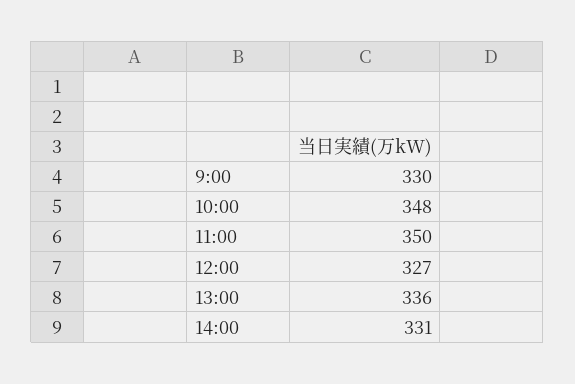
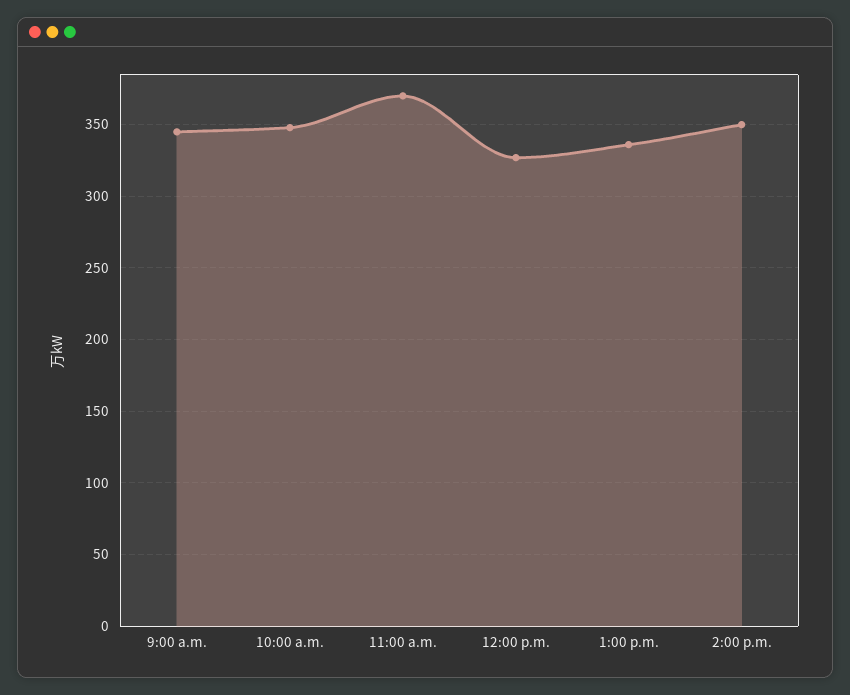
  {
-   "9:00": 330,
+   "9:00": 345,
    "10:00": 348,
-   "11:00": 350,
+   "11:00": 370,
    "12:00": 327,
    "13:00": 336,
-   "14:00": 331
+   "14:00": 350
  }

